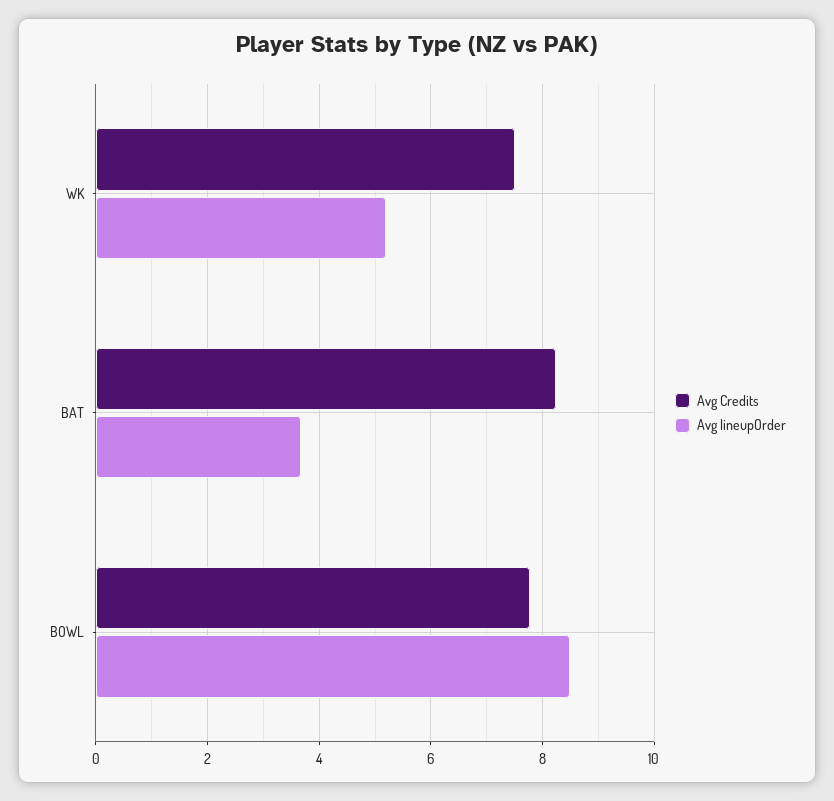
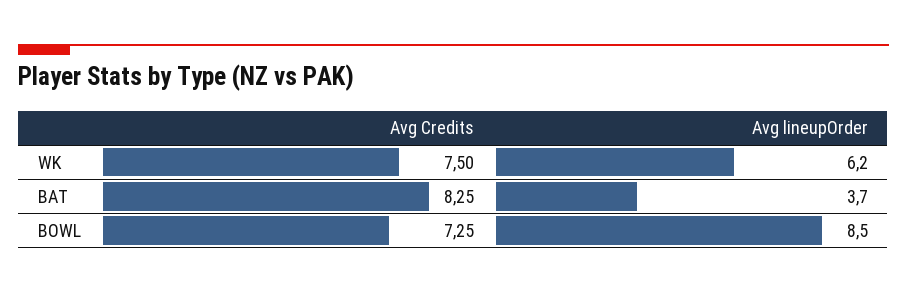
  {
    "Avg Credits": {
      "WK": 7.5,
      "BAT": 8.25,
-     "BOWL": 7.8
+     "BOWL": 7.25
    },
    "Avg lineupOrder": {
-     "WK": 5.2,
+     "WK": 6.2,
      "BAT": 3.7,
      "BOWL": 8.5
    }
  }

